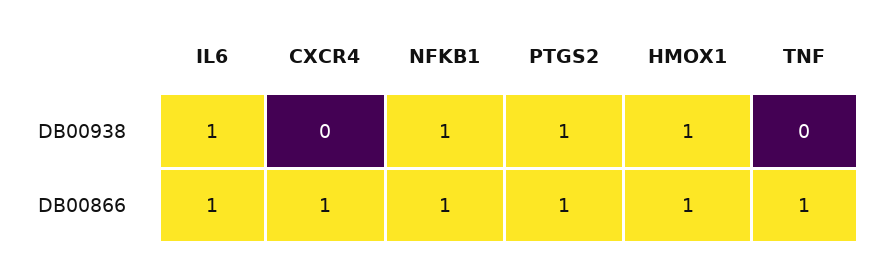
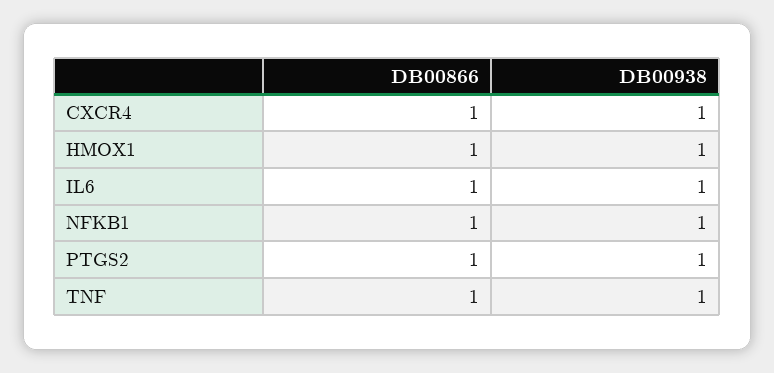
  {
    "IL6": {
      "DB00938": 1,
      "DB00866": 1
    },
    "CXCR4": {
-     "DB00938": 0,
+     "DB00938": 1,
      "DB00866": 1
    },
    "NFKB1": {
      "DB00938": 1,
      "DB00866": 1
    },
    "PTGS2": {
      "DB00938": 1,
      "DB00866": 1
    },
    "HMOX1": {
      "DB00938": 1,
      "DB00866": 1
    },
    "TNF": {
-     "DB00938": 0,
+     "DB00938": 1,
      "DB00866": 1
    }
  }

